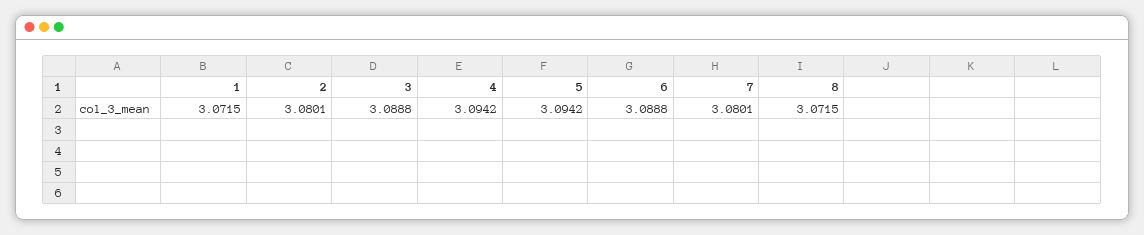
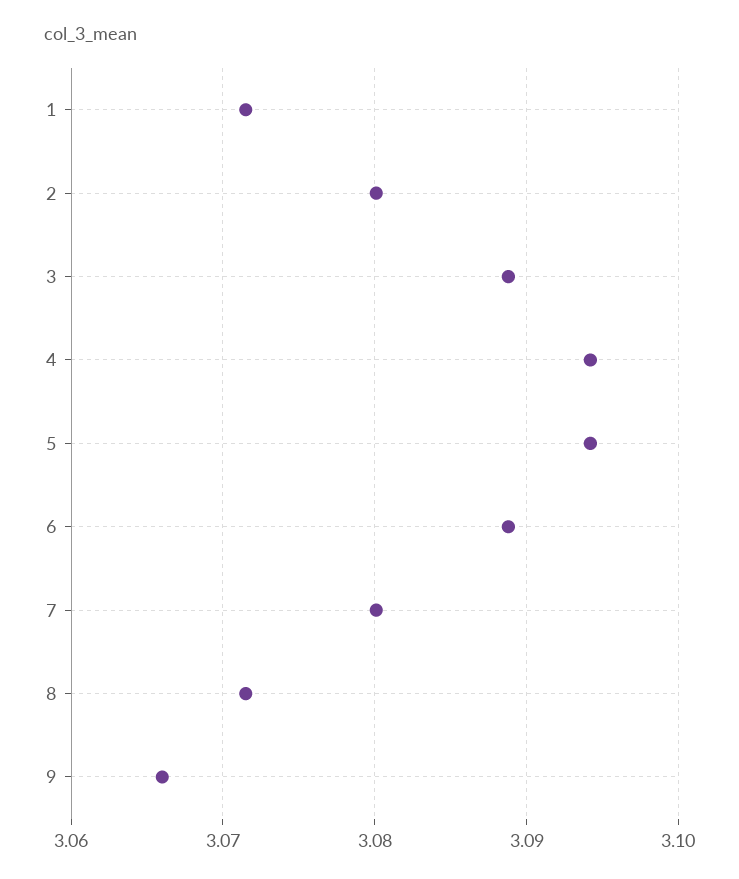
  {
    "1": 3.0715,
    "2": 3.0801,
    "3": 3.0888,
    "4": 3.0942,
    "5": 3.0942,
    "6": 3.0888,
    "7": 3.0801,
-   "8": 3.0715
+   "8": 3.0715,
+   "9": 3.066
  }

